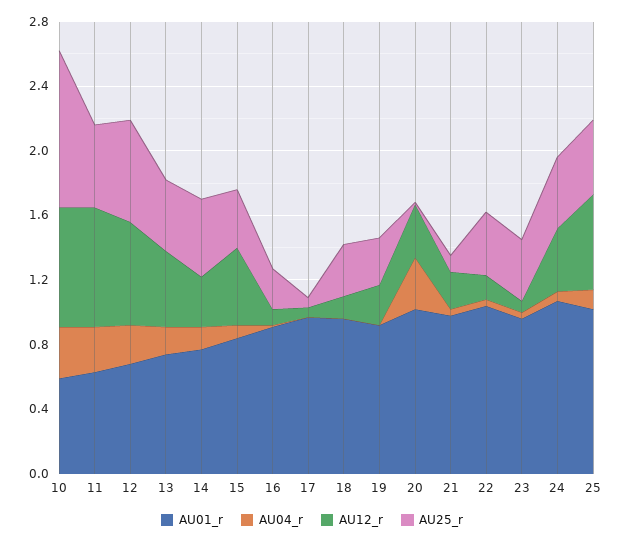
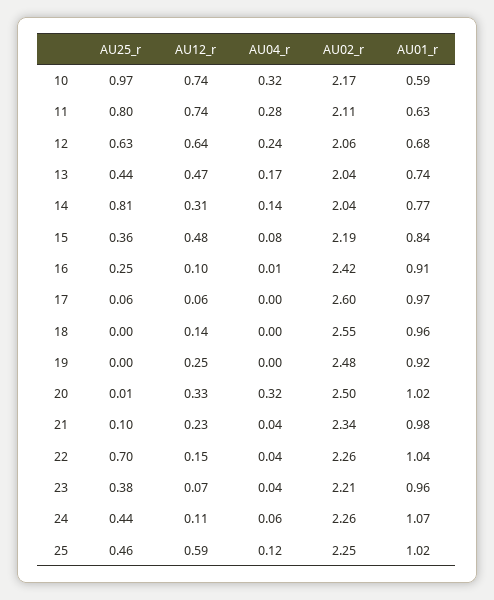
  {
    "AU01_r": {
      "10": 0.59,
      "11": 0.63,
      "12": 0.68,
      "13": 0.74,
      "14": 0.77,
      "15": 0.84,
      "16": 0.91,
      "17": 0.97,
      "18": 0.96,
      "19": 0.92,
      "20": 1.02,
      "21": 0.98,
      "22": 1.04,
      "23": 0.96,
      "24": 1.07,
      "25": 1.02
    },
    "AU04_r": {
      "10": 0.32,
      "11": 0.28,
      "12": 0.24,
      "13": 0.17,
      "14": 0.14,
      "15": 0.08,
      "16": 0.01,
      "17": 0,
      "18": 0,
      "19": 0,
      "20": 0.32,
      "21": 0.04,
      "22": 0.04,
      "23": 0.04,
      "24": 0.06,
      "25": 0.12
    },
    "AU12_r": {
      "10": 0.74,
      "11": 0.74,
      "12": 0.64,
      "13": 0.47,
      "14": 0.31,
      "15": 0.48,
      "16": 0.1,
      "17": 0.06,
      "18": 0.14,
      "19": 0.25,
      "20": 0.33,
      "21": 0.23,
      "22": 0.15,
      "23": 0.07,
-     "24": 0.4,
+     "24": 0.11,
      "25": 0.59
    },
    "AU25_r": {
      "10": 0.97,
-     "11": 0.5,
+     "11": 0.8,
      "12": 0.63,
      "13": 0.44,
-     "14": 0.5,
+     "14": 0.81,
      "15": 0.36,
      "16": 0.25,
      "17": 0.06,
-     "18": 0.3,
+     "18": 0,
-     "19": 0.3,
+     "19": 0,
      "20": 0.01,
      "21": 0.1,
-     "22": 0.4,
+     "22": 0.7,
      "23": 0.38,
      "24": 0.44,
      "25": 0.46
-   }
+   },
+   "AU02_r": {
+     "10": 2.17,
+     "11": 2.11,
+     "12": 2.06,
+     "13": 2.04,
+     "14": 2.04,
+     "15": 2.19,
+     "16": 2.42,
+     "17": 2.6,
+     "18": 2.55,
+     "19": 2.48,
+     "20": 2.5,
+     "21": 2.34,
+     "22": 2.26,
+     "23": 2.21,
+     "24": 2.26,
+     "25": 2.25
+   }
  }

